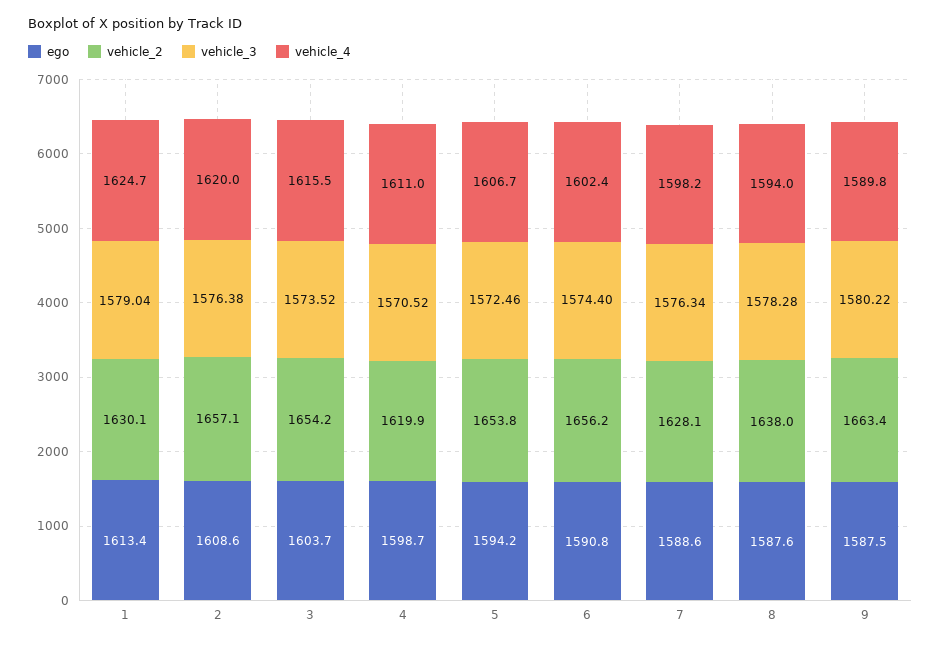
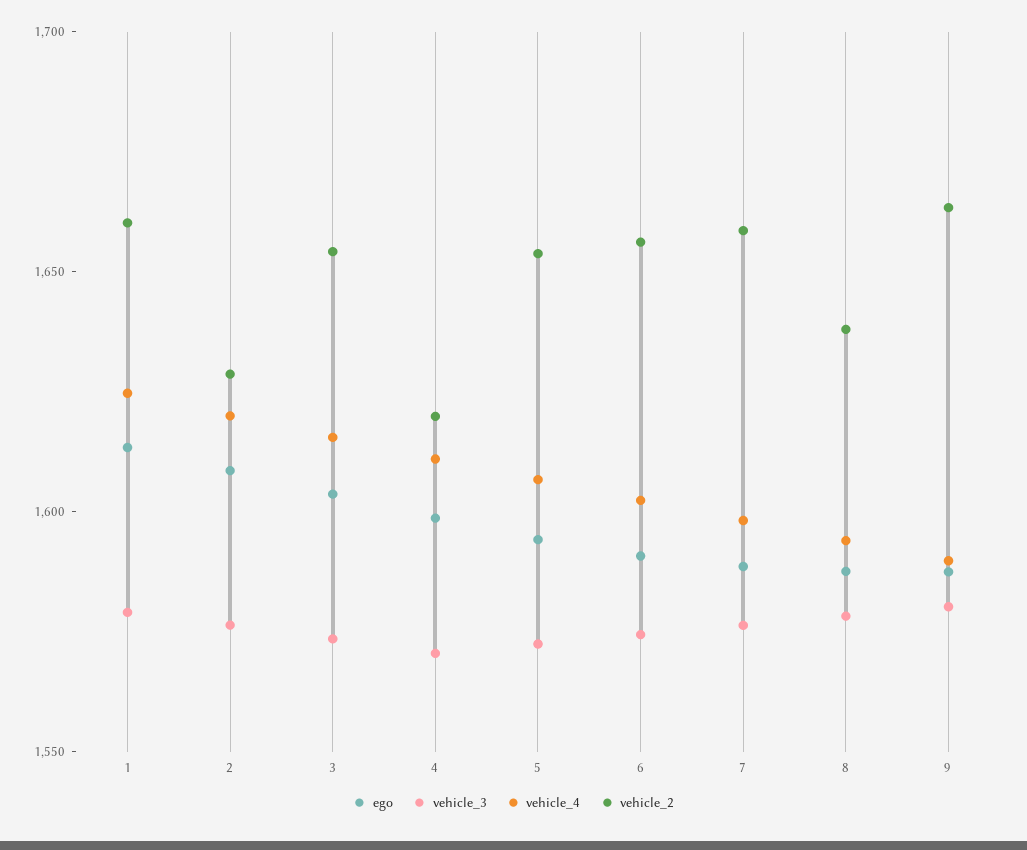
  {
    "ego": {
      "1": 1613.4,
      "2": 1608.6,
      "3": 1603.7,
      "4": 1598.7,
      "5": 1594.2,
      "6": 1590.8,
      "7": 1588.6,
      "8": 1587.6,
      "9": 1587.5
    },
    "vehicle_2": {
-     "1": 1630.1,
+     "1": 1660,
-     "2": 1657.1,
+     "2": 1630,
      "3": 1654.2,
      "4": 1619.9,
      "5": 1653.8,
      "6": 1656.2,
-     "7": 1628.1,
+     "7": 1660,
      "8": 1638,
      "9": 1663.4
    },
    "vehicle_3": {
      "1": 1579.04,
      "2": 1576.38,
      "3": 1573.52,
      "4": 1570.52,
      "5": 1572.46,
      "6": 1574.4,
      "7": 1576.34,
      "8": 1578.28,
      "9": 1580.22
    },
    "vehicle_4": {
      "1": 1624.7,
      "2": 1620,
      "3": 1615.5,
      "4": 1611,
      "5": 1606.7,
      "6": 1602.4,
      "7": 1598.2,
      "8": 1594,
      "9": 1589.8
    }
  }

